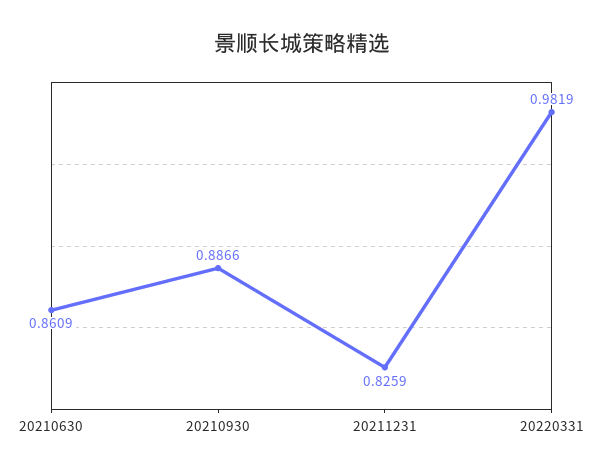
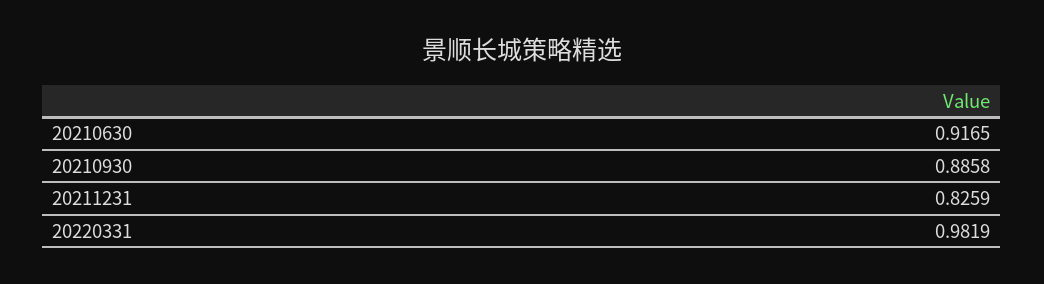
  {
-   "20210630": 0.8609,
+   "20210630": 0.9165,
-   "20210930": 0.8866,
+   "20210930": 0.8858,
    "20211231": 0.8259,
    "20220331": 0.9819
  }

